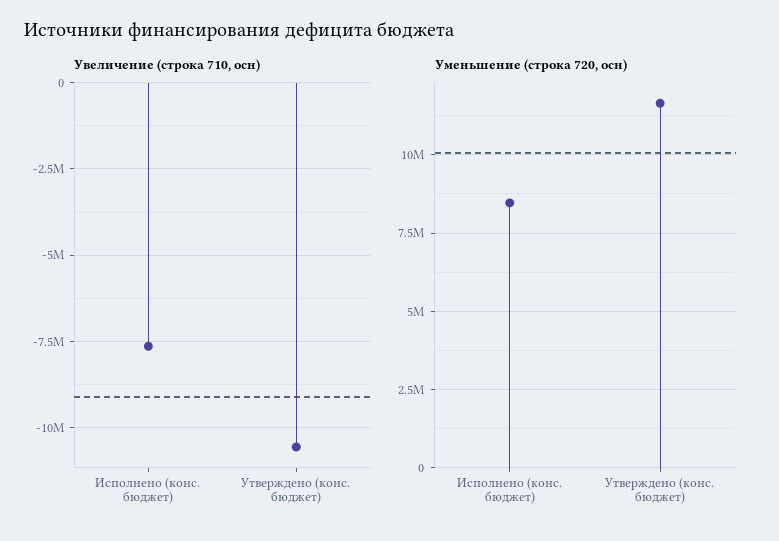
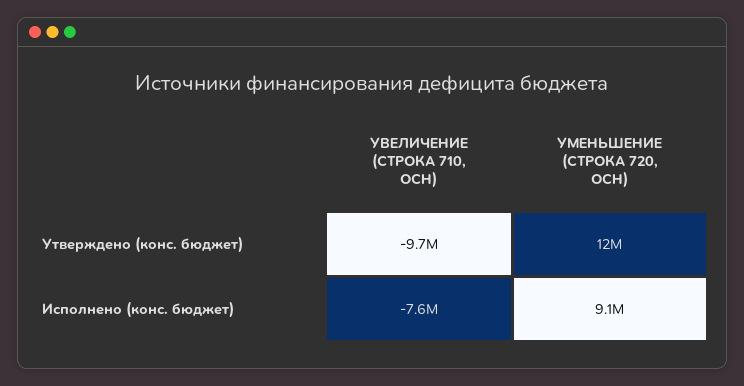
  {
    "Увеличение (строка 710, осн)": {
      "Исполнено (конс. бюджет)": -7600000,
-     "Утверждено (конс. бюджет)": -10500000
+     "Утверждено (конс. бюджет)": -9700000
    },
    "Уменьшение (строка 720, осн)": {
-     "Исполнено (конс. бюджет)": 8500000,
+     "Исполнено (конс. бюджет)": 9100000,
      "Утверждено (конс. бюджет)": 12000000
    }
  }

